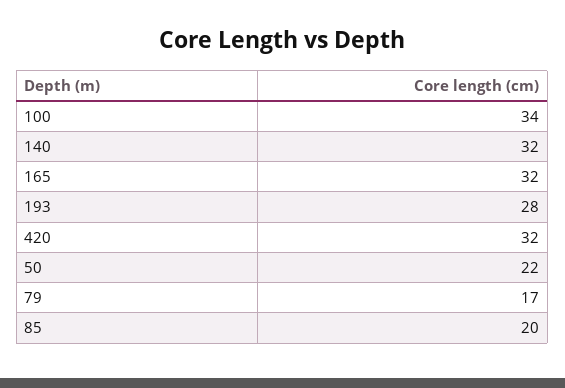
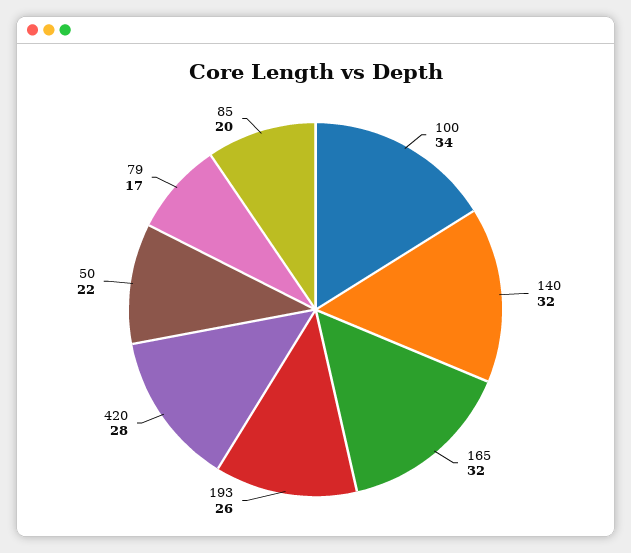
  {
    "100": 34,
    "140": 32,
    "165": 32,
-   "193": 28,
+   "193": 26,
-   "420": 32,
+   "420": 28,
    "50": 22,
    "79": 17,
    "85": 20
  }

